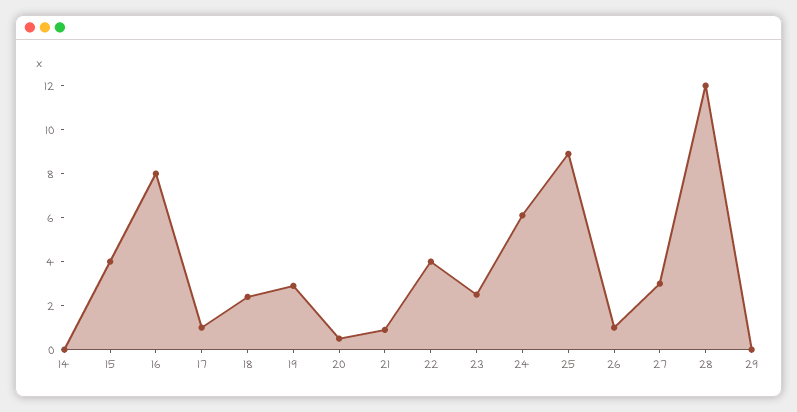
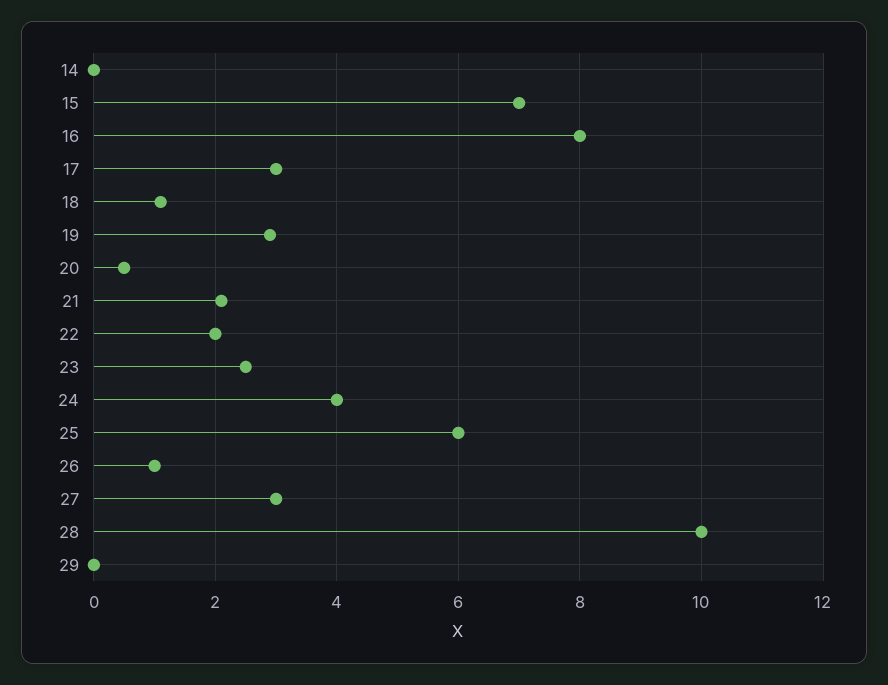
  {
    "14": 0,
-   "15": 4,
+   "15": 7,
    "16": 8,
-   "17": 1,
+   "17": 3,
-   "18": 2.5,
+   "18": 1,
    "19": 3,
    "20": 0.5,
-   "21": 1,
+   "21": 2,
-   "22": 4,
+   "22": 2,
    "23": 2.5,
-   "24": 6,
+   "24": 4,
-   "25": 9,
+   "25": 6,
    "26": 1,
    "27": 3,
-   "28": 12,
+   "28": 10,
    "29": 0
  }

